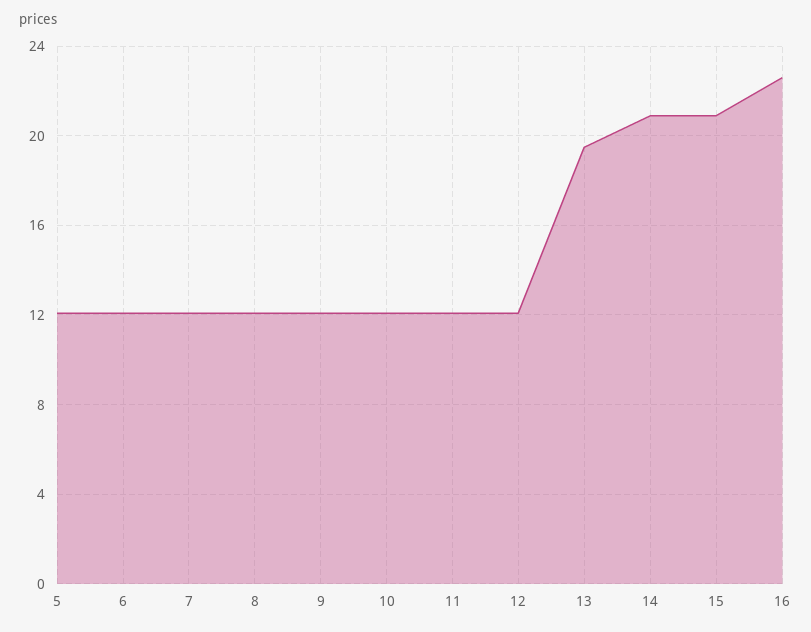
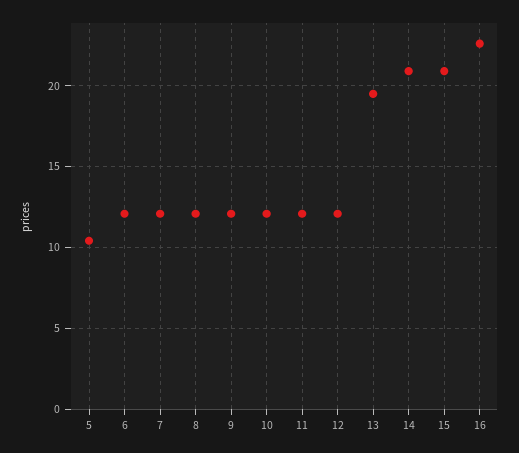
  {
-   "5": 12,
+   "5": 10.5,
    "6": 12,
    "7": 12,
    "8": 12,
    "9": 12,
    "10": 12,
    "11": 12,
    "12": 12,
    "13": 19.5,
    "14": 21,
    "15": 21,
    "16": 22.5
  }

